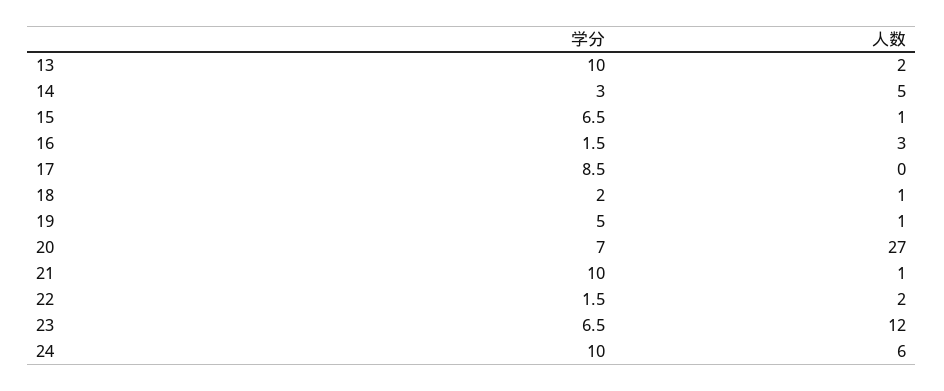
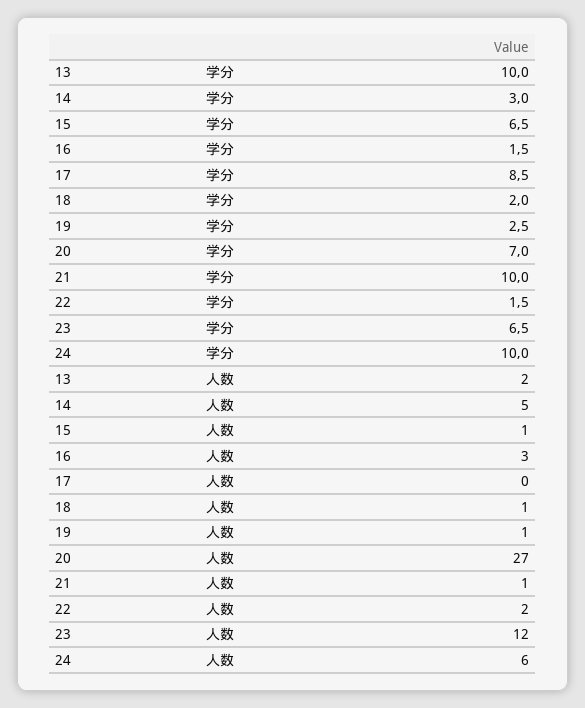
  {
    "学分": {
      "13": 10,
      "14": 3,
      "15": 6.5,
      "16": 1.5,
      "17": 8.5,
      "18": 2,
-     "19": 5,
+     "19": 2.5,
      "20": 7,
      "21": 10,
      "22": 1.5,
      "23": 6.5,
      "24": 10
    },
    "人数": {
      "13": 2,
      "14": 5,
      "15": 1,
      "16": 3,
      "17": 0,
      "18": 1,
      "19": 1,
      "20": 27,
      "21": 1,
      "22": 2,
      "23": 12,
      "24": 6
    }
  }

